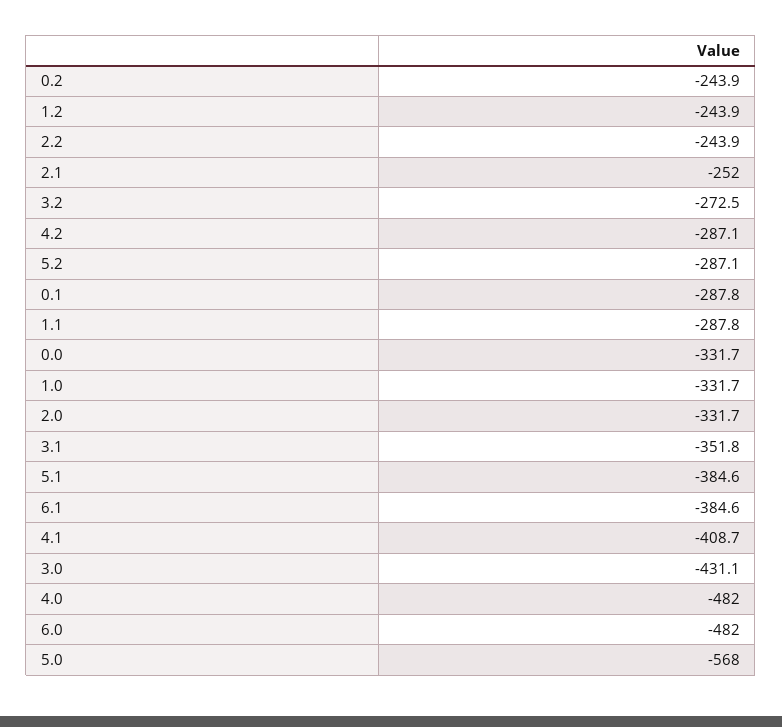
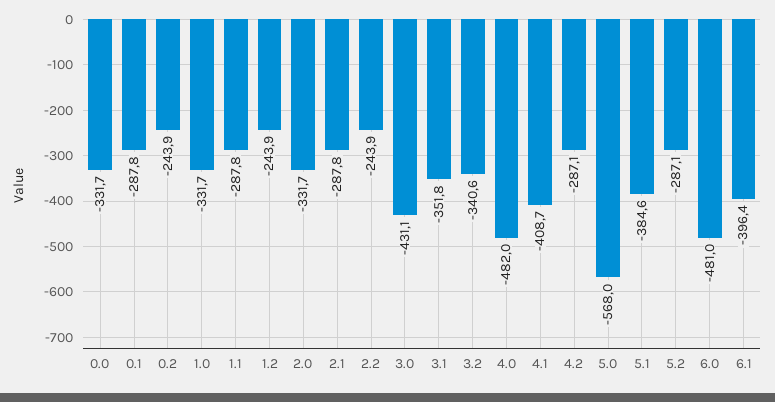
  {
    "0.2": -243.9,
    "1.2": -243.9,
    "2.2": -243.9,
-   "2.1": -252,
+   "2.1": -287.8,
-   "3.2": -272.5,
+   "3.2": -340.6,
    "4.2": -287.1,
    "5.2": -287.1,
    "0.1": -287.8,
    "1.1": -287.8,
    "0.0": -331.7,
    "1.0": -331.7,
    "2.0": -331.7,
    "3.1": -351.8,
    "5.1": -384.6,
-   "6.1": -384.6,
+   "6.1": -396.4,
    "4.1": -408.7,
    "3.0": -431.1,
    "4.0": -482,
-   "6.0": -482,
+   "6.0": -481,
    "5.0": -568
  }

